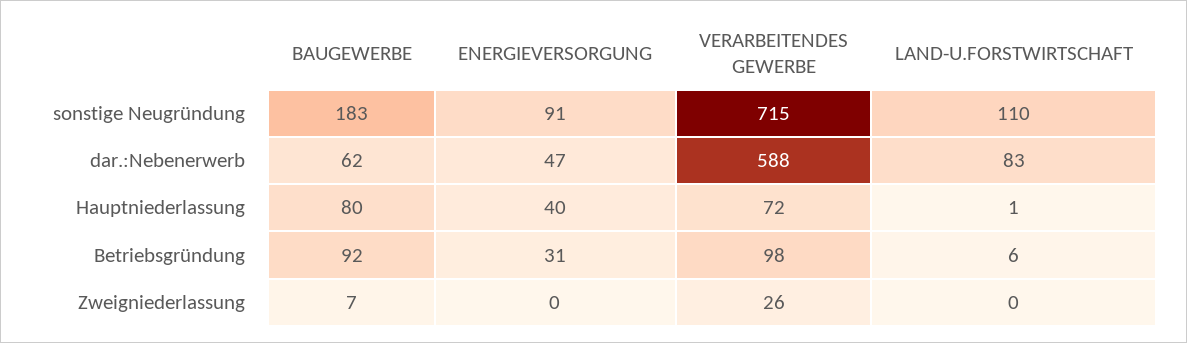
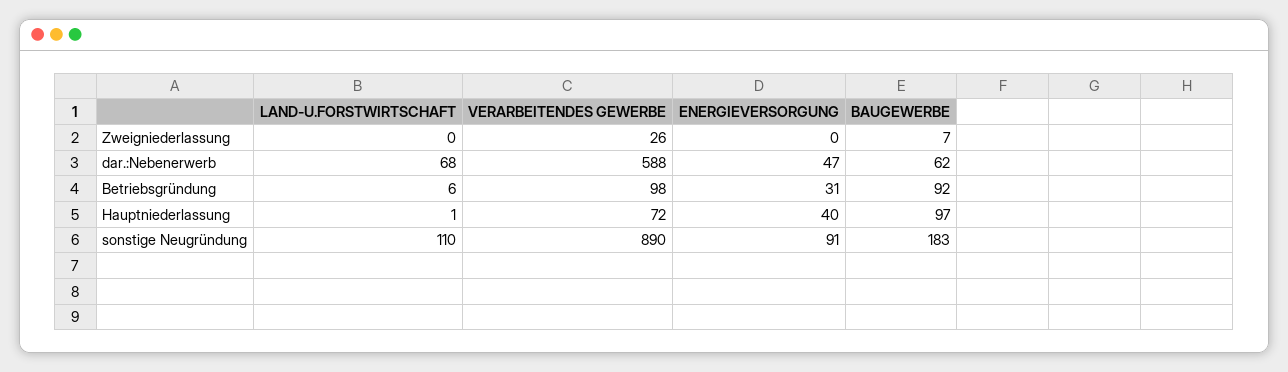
  {
    "BAUGEWERBE": {
      "sonstige Neugründung": 183,
      "dar.:Nebenerwerb": 62,
-     "Hauptniederlassung": 80,
+     "Hauptniederlassung": 97,
      "Betriebsgründung": 92,
      "Zweigniederlassung": 7
    },
    "ENERGIEVERSORGUNG": {
      "sonstige Neugründung": 91,
      "dar.:Nebenerwerb": 47,
      "Hauptniederlassung": 40,
      "Betriebsgründung": 31,
      "Zweigniederlassung": 0
    },
    "VERARBEITENDES GEWERBE": {
-     "sonstige Neugründung": 715,
+     "sonstige Neugründung": 890,
      "dar.:Nebenerwerb": 588,
      "Hauptniederlassung": 72,
      "Betriebsgründung": 98,
      "Zweigniederlassung": 26
    },
    "LAND-U.FORSTWIRTSCHAFT": {
      "sonstige Neugründung": 110,
-     "dar.:Nebenerwerb": 83,
+     "dar.:Nebenerwerb": 68,
      "Hauptniederlassung": 1,
      "Betriebsgründung": 6,
      "Zweigniederlassung": 0
    }
  }

